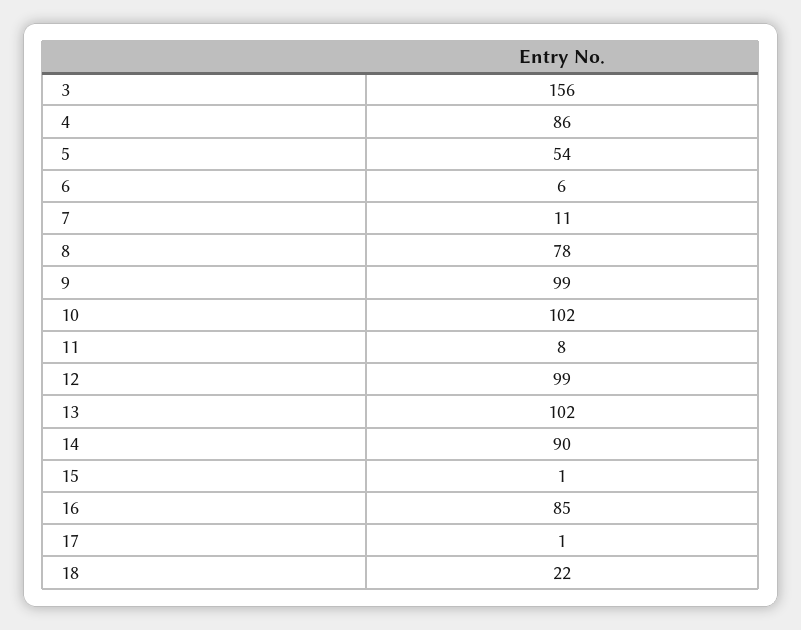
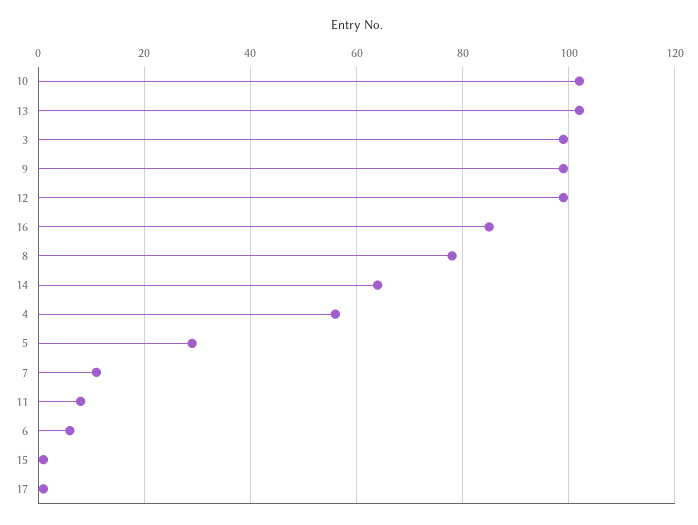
  {
-   "3": 156,
+   "3": 100,
-   "4": 86,
+   "4": 55,
-   "5": 54,
+   "5": 30,
    "6": 6,
    "7": 11,
    "8": 78,
    "9": 99,
    "10": 102,
    "11": 8,
    "12": 99,
    "13": 102,
-   "14": 90,
+   "14": 65,
    "15": 1,
    "16": 85,
-   "17": 1,
+   "17": 1
-   "18": 22
  }

